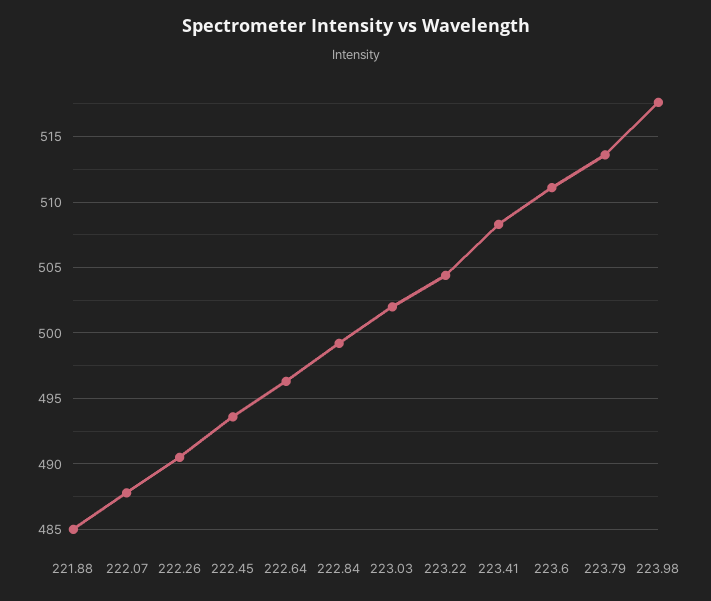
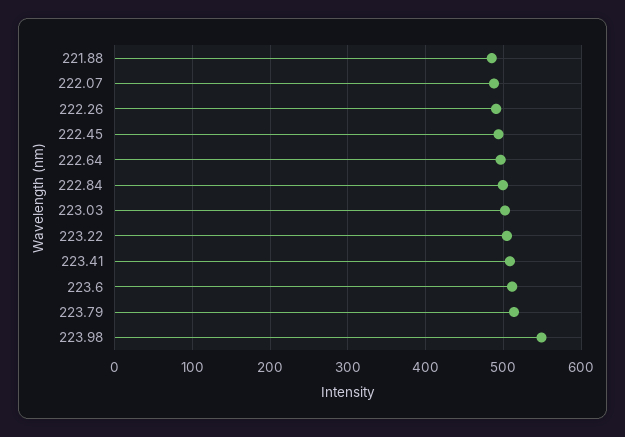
  {
    "221.88": 485,
    "222.07": 488,
    "222.26": 490.5,
    "222.45": 493.5,
    "222.64": 496.5,
    "222.84": 499,
    "223.03": 502,
    "223.22": 504.5,
    "223.41": 508.5,
    "223.6": 511,
    "223.79": 513.5,
-   "223.98": 517.5
+   "223.98": 550
  }

